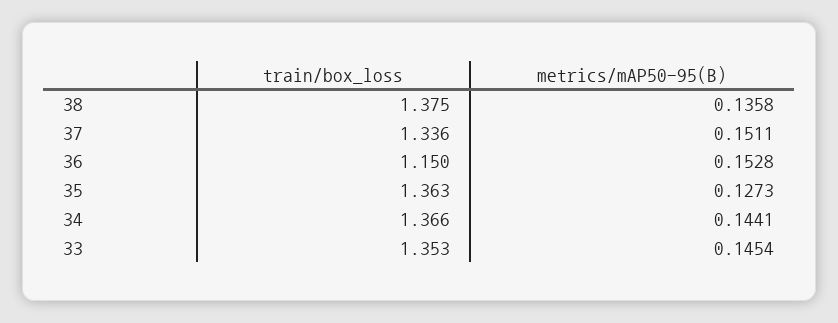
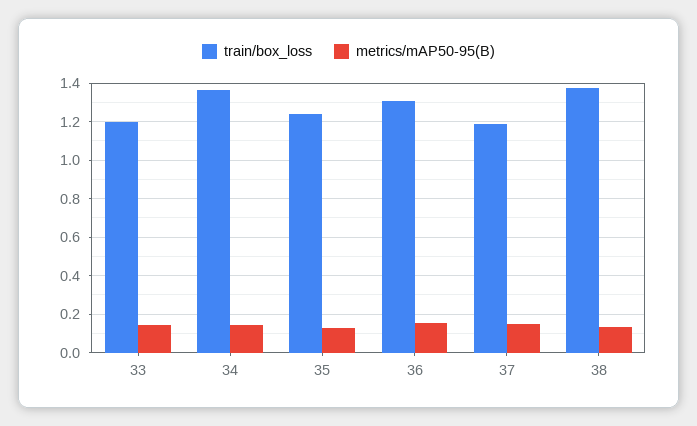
  {
    "train/box_loss": {
      "38": 1.375,
-     "37": 1.336,
+     "37": 1.2,
-     "36": 1.15,
+     "36": 1.3,
-     "35": 1.363,
+     "35": 1.25,
      "34": 1.366,
-     "33": 1.353
+     "33": 1.2
    },
    "metrics/mAP50-95(B)": {
      "38": 0.1358,
      "37": 0.1511,
      "36": 0.1528,
      "35": 0.1273,
      "34": 0.1441,
      "33": 0.1454
    }
  }

